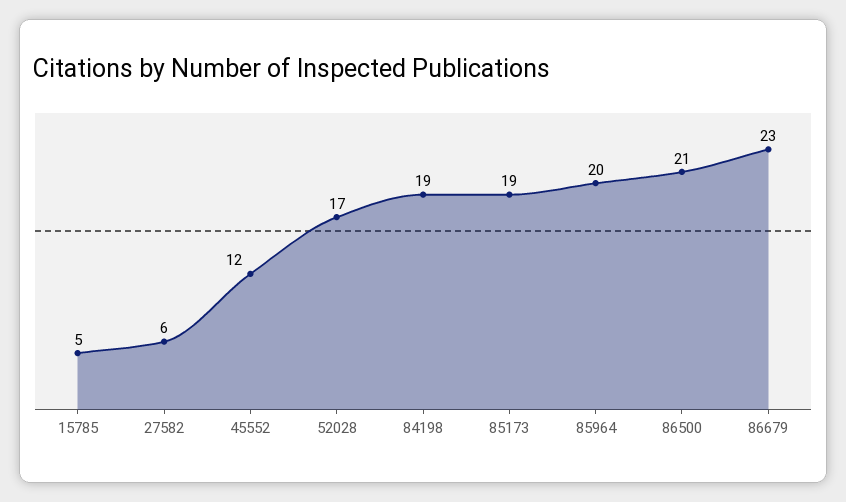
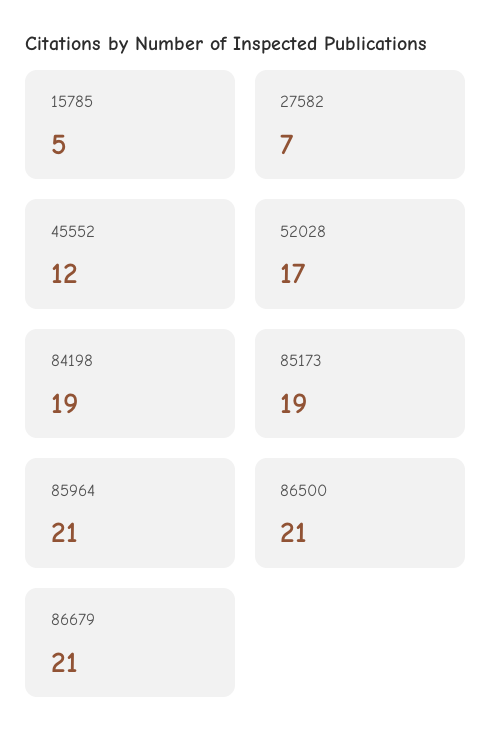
  {
    "15785": 5,
-   "27582": 6,
+   "27582": 7,
    "45552": 12,
    "52028": 17,
    "84198": 19,
    "85173": 19,
-   "85964": 20,
+   "85964": 21,
    "86500": 21,
-   "86679": 23
+   "86679": 21
  }

